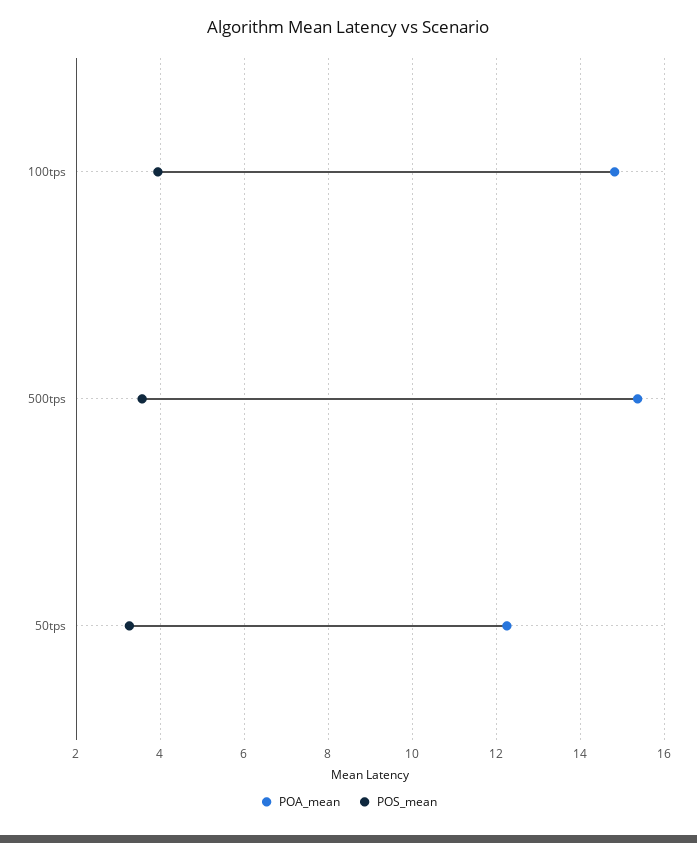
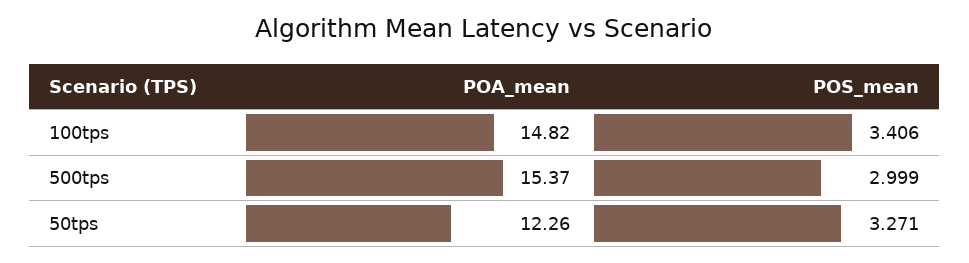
  {
    "POA_mean": {
      "100tps": 14.82,
      "500tps": 15.37,
      "50tps": 12.26
    },
    "POS_mean": {
-     "100tps": 4,
+     "100tps": 3.406,
-     "500tps": 3.6,
+     "500tps": 2.999,
      "50tps": 3.271
    }
  }

